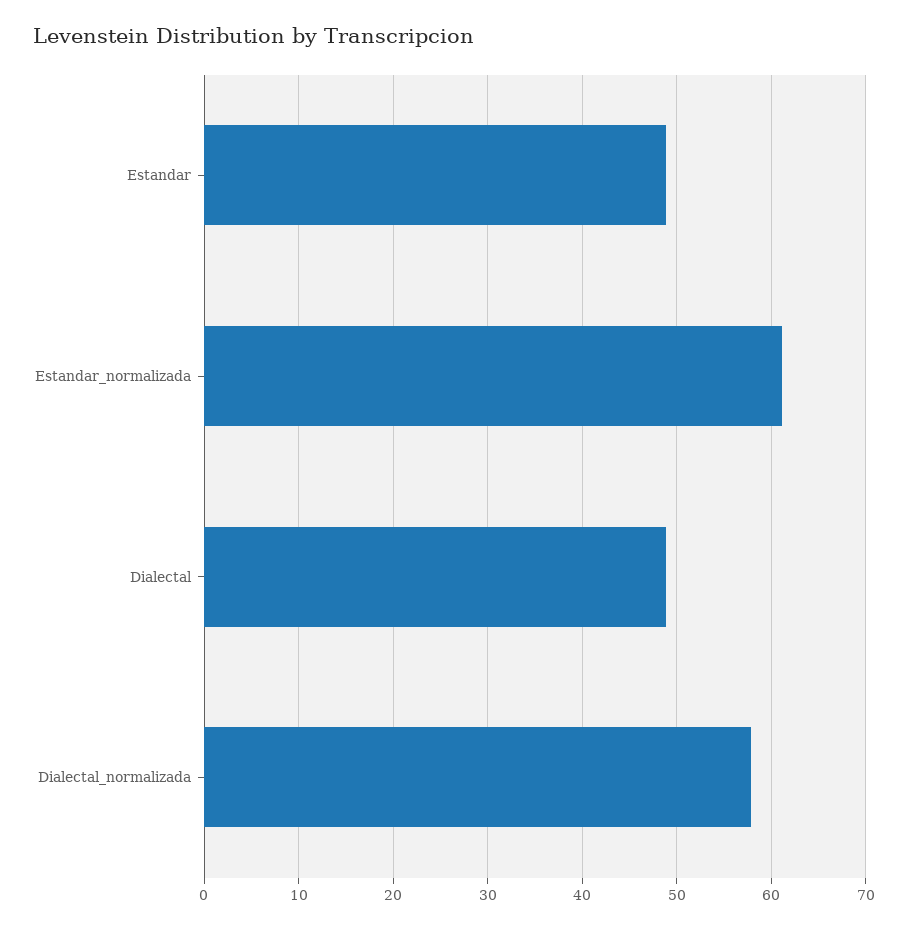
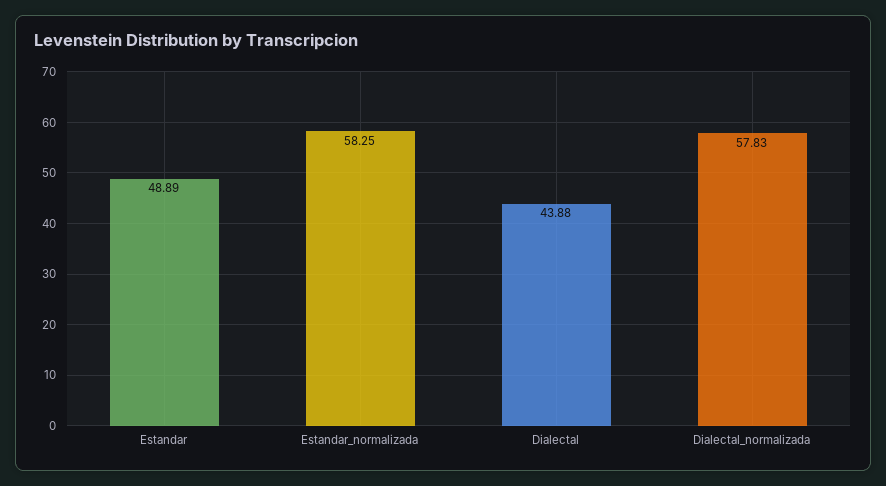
  {
    "Estandar": 48.89,
-   "Estandar_normalizada": 61,
+   "Estandar_normalizada": 58.25,
-   "Dialectal": 49,
+   "Dialectal": 43.88,
    "Dialectal_normalizada": 57.83
  }

